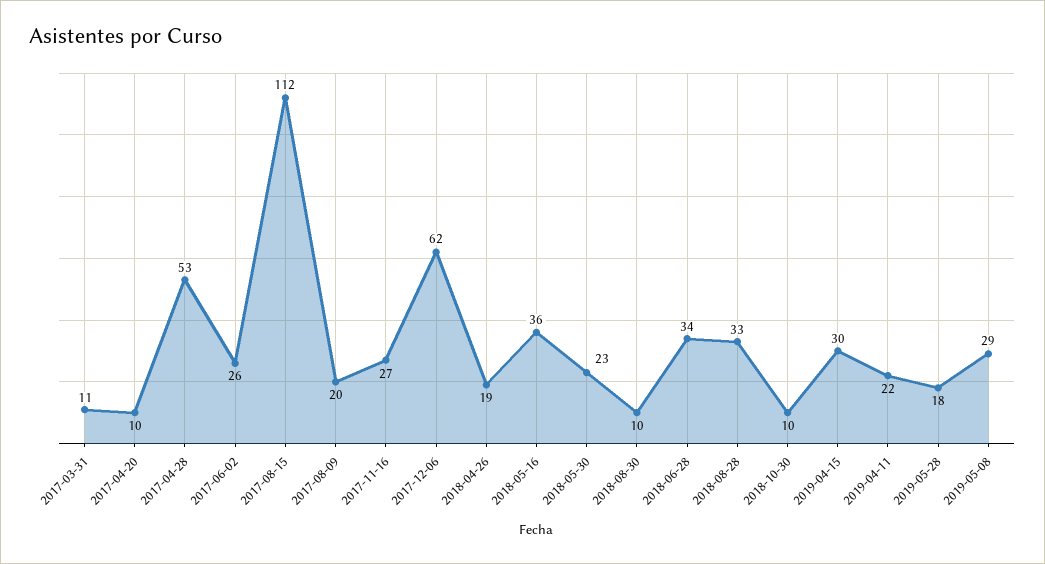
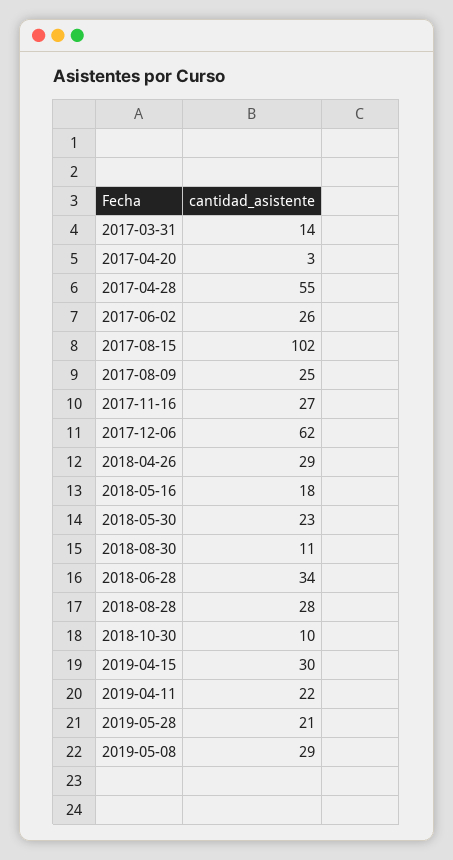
  {
-   "2017-03-31": 11,
+   "2017-03-31": 14,
-   "2017-04-20": 10,
+   "2017-04-20": 3,
-   "2017-04-28": 53,
+   "2017-04-28": 55,
    "2017-06-02": 26,
-   "2017-08-15": 112,
+   "2017-08-15": 102,
-   "2017-08-09": 20,
+   "2017-08-09": 25,
    "2017-11-16": 27,
    "2017-12-06": 62,
-   "2018-04-26": 19,
+   "2018-04-26": 29,
-   "2018-05-16": 36,
+   "2018-05-16": 18,
    "2018-05-30": 23,
-   "2018-08-30": 10,
+   "2018-08-30": 11,
    "2018-06-28": 34,
-   "2018-08-28": 33,
+   "2018-08-28": 28,
    "2018-10-30": 10,
    "2019-04-15": 30,
    "2019-04-11": 22,
-   "2019-05-28": 18,
+   "2019-05-28": 21,
    "2019-05-08": 29
  }

